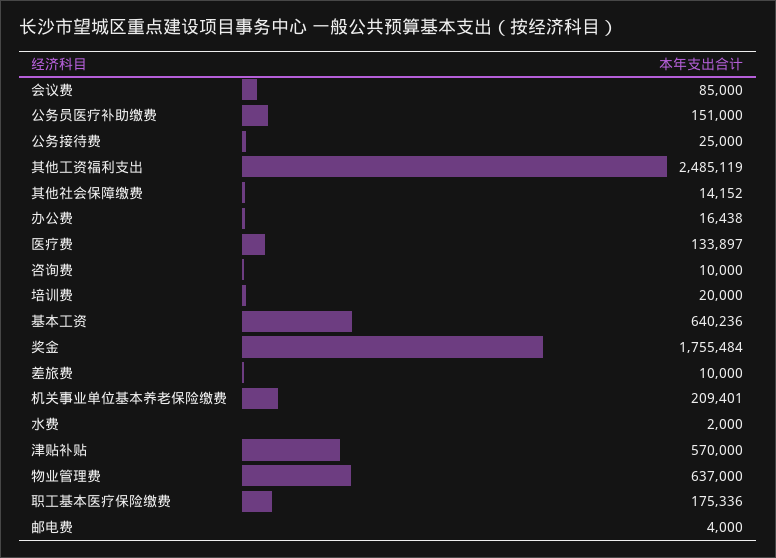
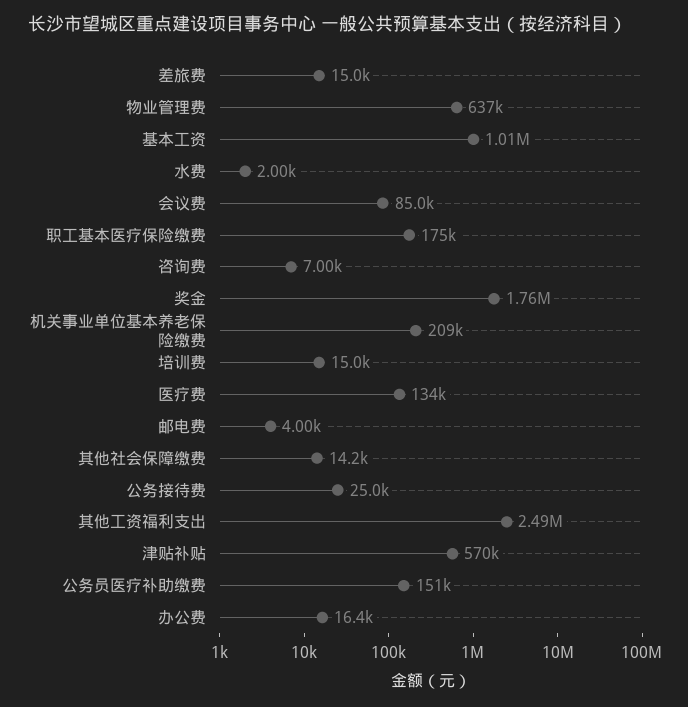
  {
    "会议费": 85000,
    "公务员医疗补助缴费": 151000,
    "公务接待费": 25000,
    "其他工资福利支出": 2485119,
    "其他社会保障缴费": 14152,
    "办公费": 16438,
    "医疗费": 133897,
-   "咨询费": 10000,
+   "咨询费": 7000,
-   "培训费": 20000,
+   "培训费": 15000,
-   "基本工资": 640236,
+   "基本工资": 1010000,
    "奖金": 1755484,
-   "差旅费": 10000,
+   "差旅费": 15000,
    "机关事业单位基本养老保险缴费": 209401,
    "水费": 2000,
    "津贴补贴": 570000,
    "物业管理费": 637000,
    "职工基本医疗保险缴费": 175336,
    "邮电费": 4000
  }

